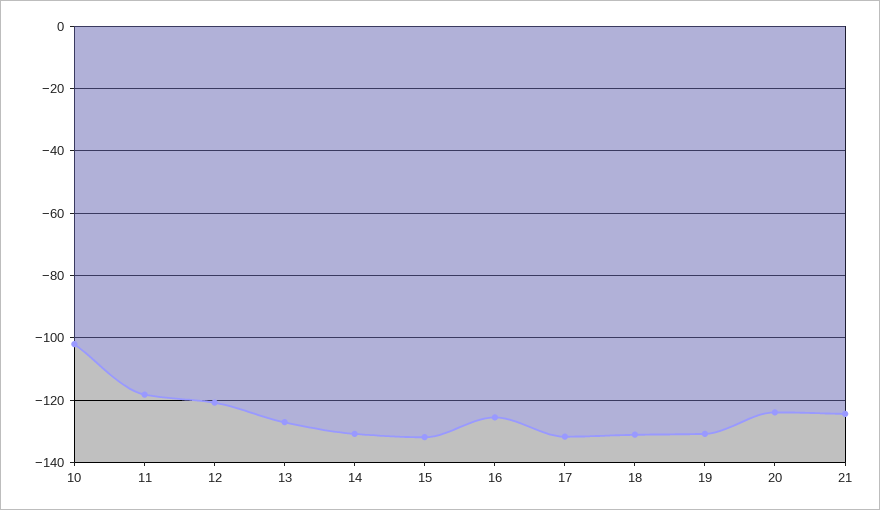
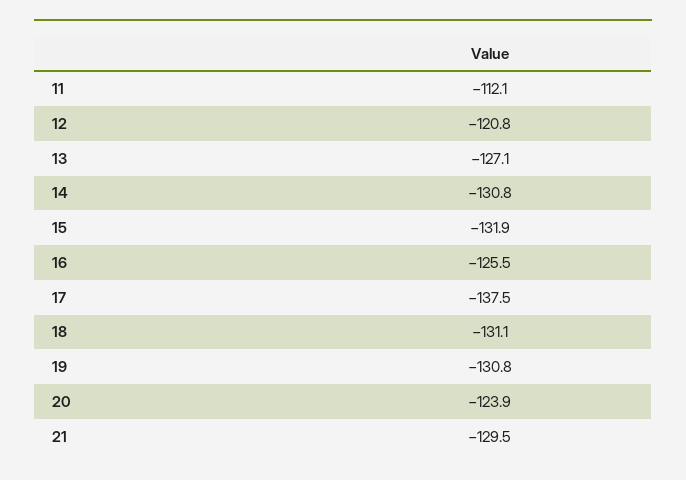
  {
-   "10": -102,
-   "11": -118,
+   "11": -112.1,
    "12": -120.8,
    "13": -127.1,
    "14": -130.8,
    "15": -131.9,
    "16": -125.5,
-   "17": -132,
+   "17": -137.5,
    "18": -131.1,
    "19": -130.8,
    "20": -123.9,
-   "21": -124
+   "21": -129.5
  }

